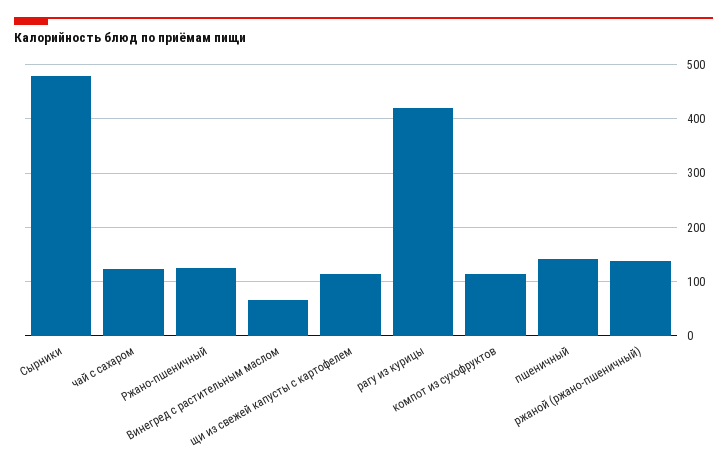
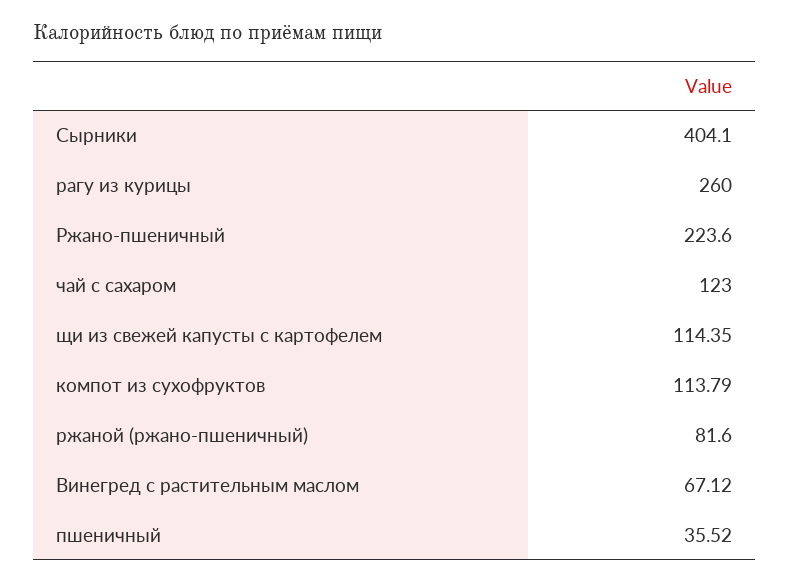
  {
-   "Сырники": 480,
+   "Сырники": 404.1,
    "чай с сахаром": 123,
-   "Ржано-пшеничный": 120,
+   "Ржано-пшеничный": 223.6,
    "Винегред с растительным маслом": 67.12,
    "щи из свежей капусты с картофелем": 114.35,
-   "рагу из курицы": 420,
+   "рагу из курицы": 260,
    "компот из сухофруктов": 113.79,
-   "пшеничный": 140,
+   "пшеничный": 35.52,
-   "ржаной (ржано-пшеничный)": 140
+   "ржаной (ржано-пшеничный)": 81.6
  }

